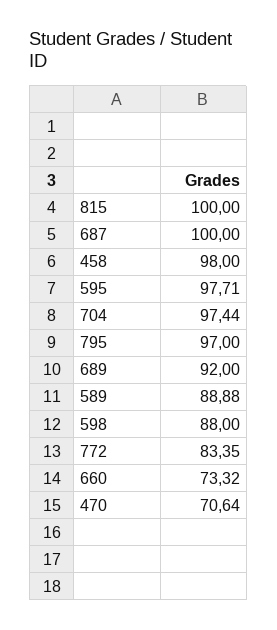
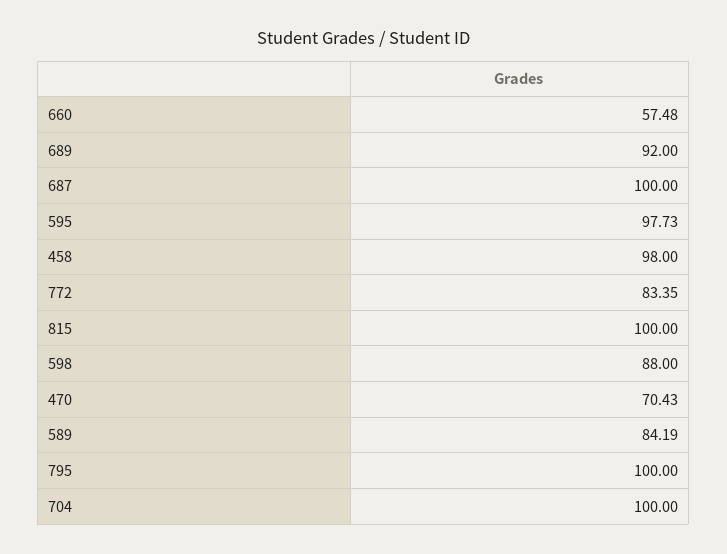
  {
    "815": 100,
    "687": 100,
    "458": 98,
-   "595": 97.71,
+   "595": 97.73,
-   "704": 97.44,
+   "704": 100,
-   "795": 97,
+   "795": 100,
    "689": 92,
-   "589": 88.88,
+   "589": 84.19,
    "598": 88,
    "772": 83.35,
-   "660": 73.32,
+   "660": 57.48,
-   "470": 70.64
+   "470": 70.43
  }

